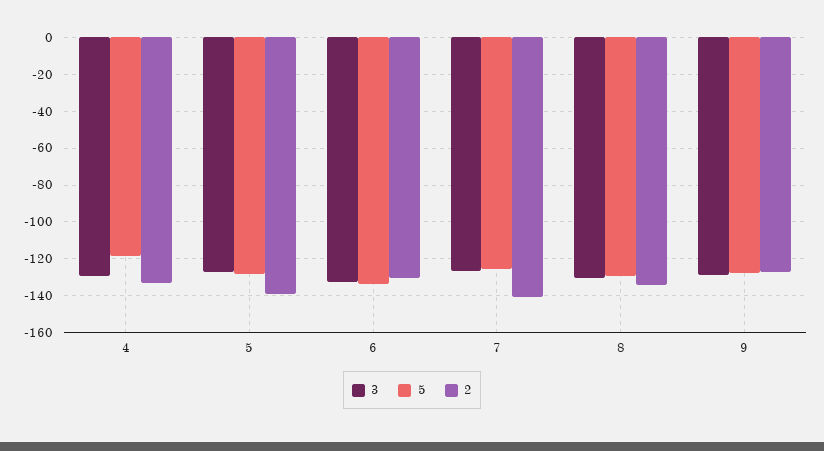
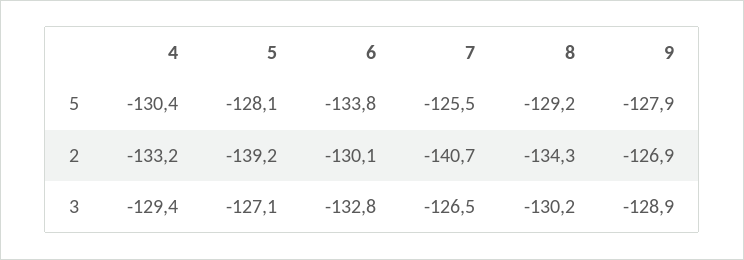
  {
    "3": {
      "4": -129.4,
      "5": -127.1,
      "6": -132.8,
      "7": -126.5,
      "8": -130.2,
      "9": -128.9
    },
    "5": {
-     "4": -120,
+     "4": -130.4,
      "5": -128.1,
      "6": -133.8,
      "7": -125.5,
      "8": -129.2,
      "9": -127.9
    },
    "2": {
      "4": -133.2,
      "5": -139.2,
      "6": -130.1,
      "7": -140.7,
      "8": -134.3,
      "9": -126.9
    }
  }

